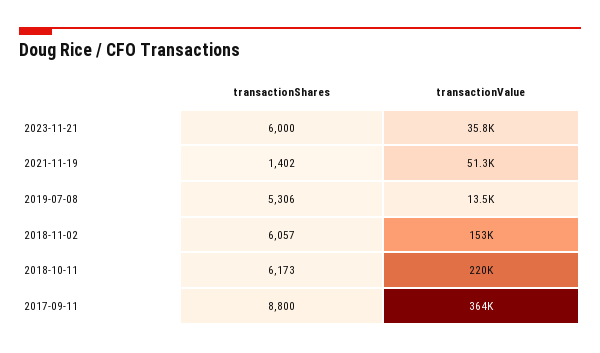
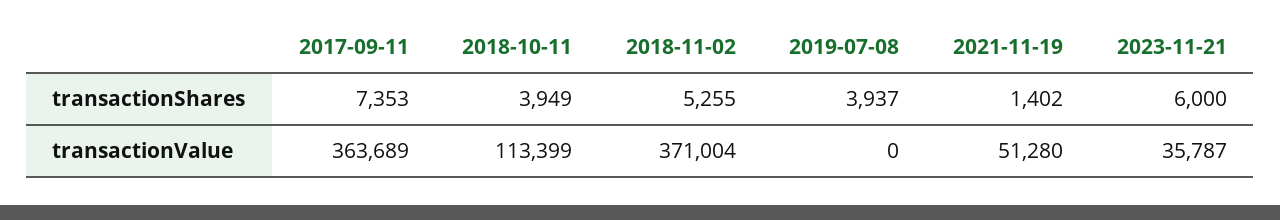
  {
    "transactionShares": {
      "2023-11-21": 6000,
      "2021-11-19": 1402,
-     "2019-07-08": 5306,
+     "2019-07-08": 3937,
-     "2018-11-02": 6057,
+     "2018-11-02": 5255,
-     "2018-10-11": 6173,
+     "2018-10-11": 3949,
-     "2017-09-11": 8800
+     "2017-09-11": 7353
    },
    "transactionValue": {
      "2023-11-21": 35787,
      "2021-11-19": 51280,
-     "2019-07-08": 13500,
+     "2019-07-08": 0,
-     "2018-11-02": 153000,
+     "2018-11-02": 371004,
-     "2018-10-11": 220000,
+     "2018-10-11": 113399,
      "2017-09-11": 363689
    }
  }

